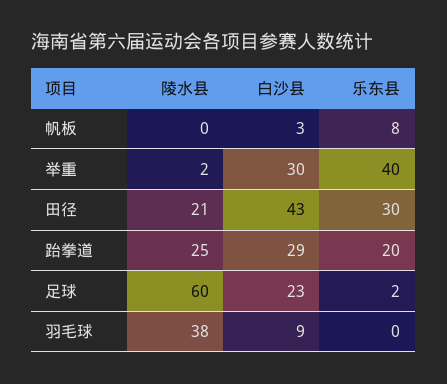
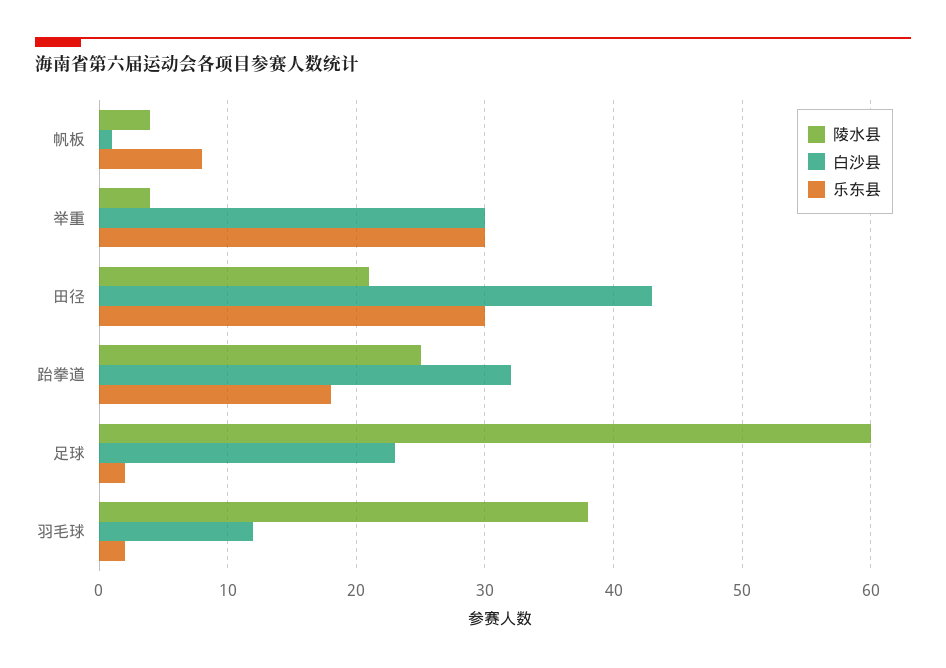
  {
    "陵水县": {
-     "帆板": 0,
+     "帆板": 4,
-     "举重": 2,
+     "举重": 4,
      "田径": 21,
      "跆拳道": 25,
      "足球": 60,
      "羽毛球": 38
    },
    "白沙县": {
-     "帆板": 3,
+     "帆板": 1,
      "举重": 30,
      "田径": 43,
-     "跆拳道": 29,
+     "跆拳道": 32,
      "足球": 23,
-     "羽毛球": 9
+     "羽毛球": 12
    },
    "乐东县": {
      "帆板": 8,
-     "举重": 40,
+     "举重": 30,
      "田径": 30,
-     "跆拳道": 20,
+     "跆拳道": 18,
      "足球": 2,
-     "羽毛球": 0
+     "羽毛球": 2
    }
  }

